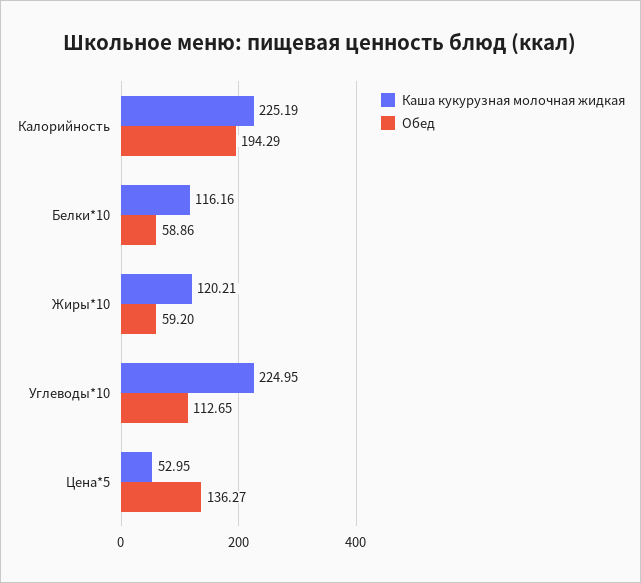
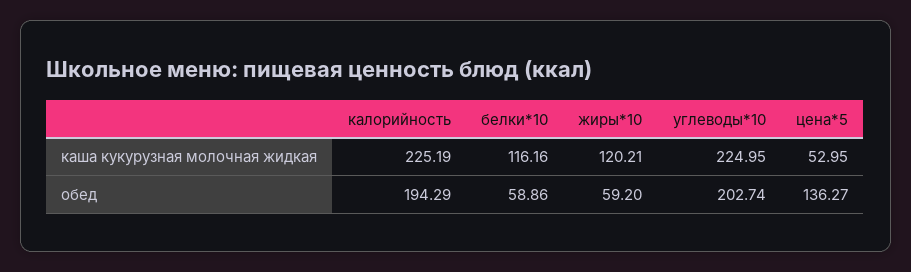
  {
    "Каша кукурузная молочная жидкая": {
      "Калорийность": 225.19,
      "Белки*10": 116.16,
      "Жиры*10": 120.21,
      "Углеводы*10": 224.95,
      "Цена*5": 52.95
    },
    "Обед": {
      "Калорийность": 194.29,
      "Белки*10": 58.86,
      "Жиры*10": 59.2,
-     "Углеводы*10": 112.65,
+     "Углеводы*10": 202.74,
      "Цена*5": 136.27
    }
  }

